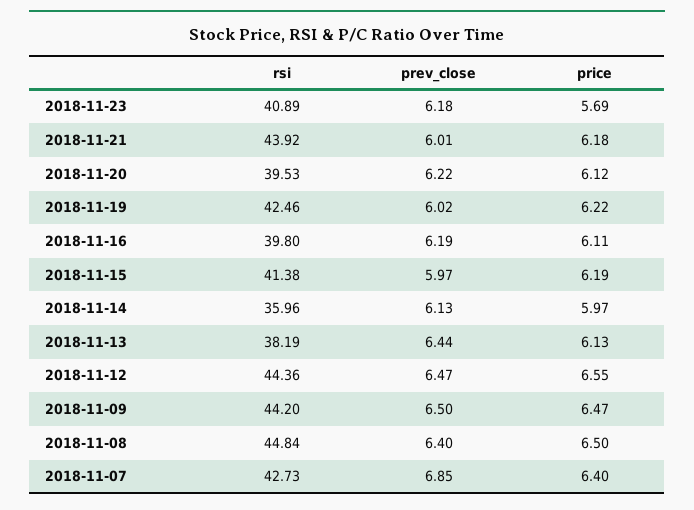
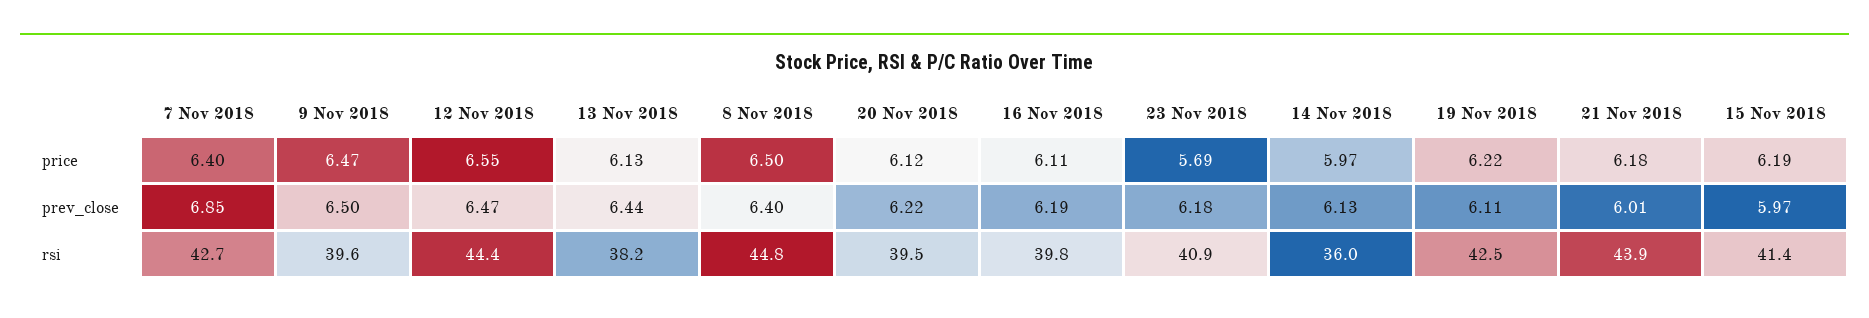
  {
    "rsi": {
      "2018-11-23": 40.89,
      "2018-11-21": 43.92,
      "2018-11-20": 39.53,
      "2018-11-19": 42.46,
      "2018-11-16": 39.8,
      "2018-11-15": 41.38,
      "2018-11-14": 35.96,
      "2018-11-13": 38.19,
      "2018-11-12": 44.36,
-     "2018-11-09": 44.2,
+     "2018-11-09": 39.6,
      "2018-11-08": 44.84,
      "2018-11-07": 42.73
    },
    "prev_close": {
      "2018-11-23": 6.18,
      "2018-11-21": 6.01,
      "2018-11-20": 6.22,
-     "2018-11-19": 6.02,
+     "2018-11-19": 6.11,
      "2018-11-16": 6.19,
      "2018-11-15": 5.97,
      "2018-11-14": 6.13,
      "2018-11-13": 6.44,
      "2018-11-12": 6.47,
      "2018-11-09": 6.5,
      "2018-11-08": 6.4,
      "2018-11-07": 6.85
    },
    "price": {
      "2018-11-23": 5.69,
      "2018-11-21": 6.18,
      "2018-11-20": 6.12,
      "2018-11-19": 6.22,
      "2018-11-16": 6.11,
      "2018-11-15": 6.19,
      "2018-11-14": 5.97,
      "2018-11-13": 6.13,
      "2018-11-12": 6.55,
      "2018-11-09": 6.47,
      "2018-11-08": 6.5,
      "2018-11-07": 6.4
    }
  }

